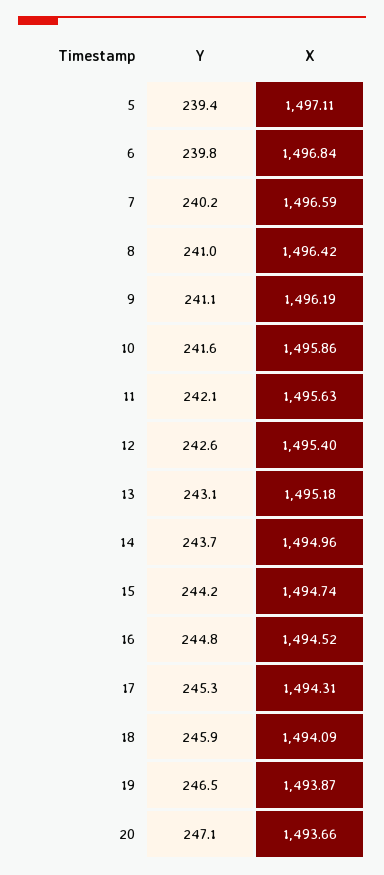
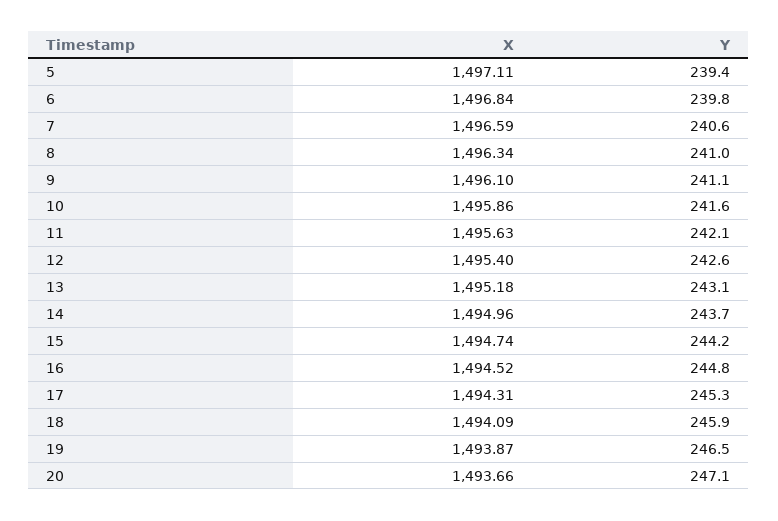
  {
    "Y": {
      "5": 239.4,
      "6": 239.8,
-     "7": 240.2,
+     "7": 240.6,
      "8": 241,
      "9": 241.1,
      "10": 241.6,
      "11": 242.1,
      "12": 242.6,
      "13": 243.1,
      "14": 243.7,
      "15": 244.2,
      "16": 244.8,
      "17": 245.3,
      "18": 245.9,
      "19": 246.5,
      "20": 247.1
    },
    "X": {
      "5": 1497.11,
      "6": 1496.84,
      "7": 1496.59,
-     "8": 1496.42,
+     "8": 1496.34,
-     "9": 1496.19,
+     "9": 1496.1,
      "10": 1495.86,
      "11": 1495.63,
      "12": 1495.4,
      "13": 1495.18,
      "14": 1494.96,
      "15": 1494.74,
      "16": 1494.52,
      "17": 1494.31,
      "18": 1494.09,
      "19": 1493.87,
      "20": 1493.66
    }
  }

